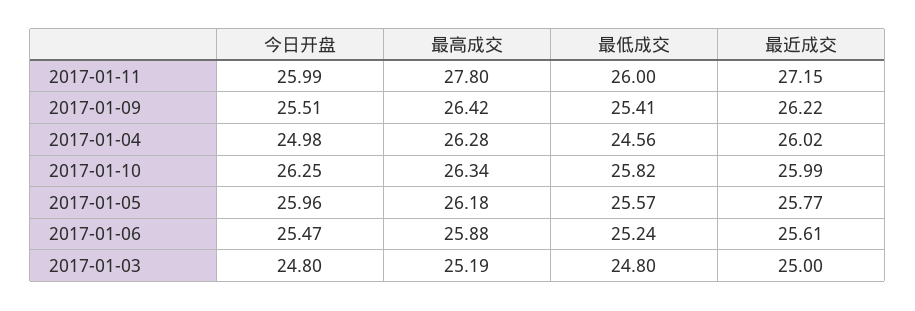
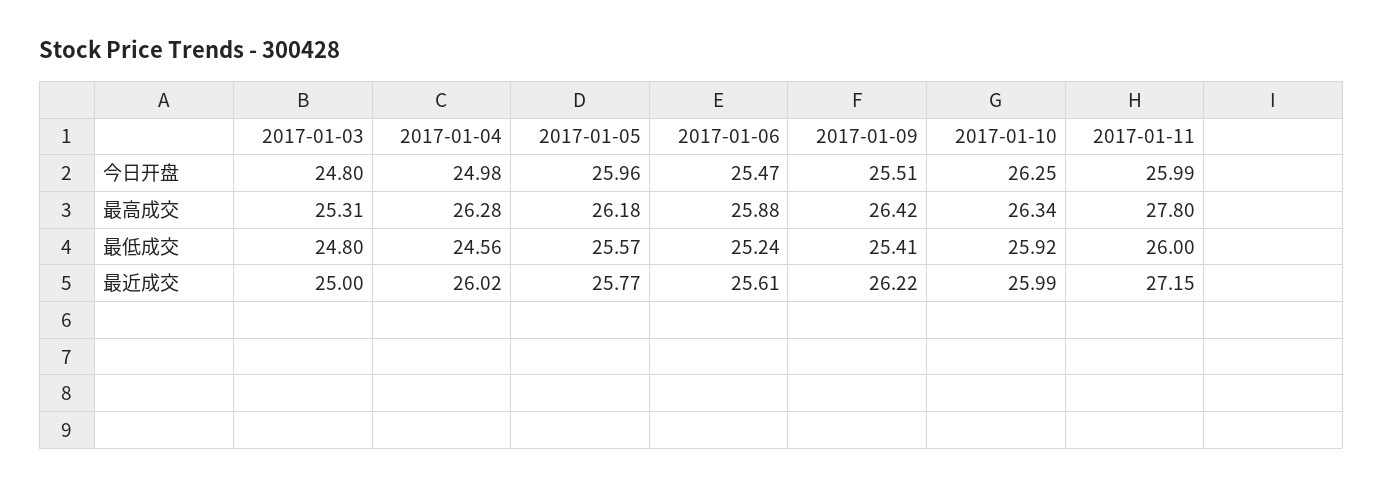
  {
    "今日开盘": {
      "2017-01-11": 25.99,
      "2017-01-09": 25.51,
      "2017-01-04": 24.98,
      "2017-01-10": 26.25,
      "2017-01-05": 25.96,
      "2017-01-06": 25.47,
      "2017-01-03": 24.8
    },
    "最高成交": {
      "2017-01-11": 27.8,
      "2017-01-09": 26.42,
      "2017-01-04": 26.28,
      "2017-01-10": 26.34,
      "2017-01-05": 26.18,
      "2017-01-06": 25.88,
-     "2017-01-03": 25.19
+     "2017-01-03": 25.31
    },
    "最低成交": {
      "2017-01-11": 26,
      "2017-01-09": 25.41,
      "2017-01-04": 24.56,
-     "2017-01-10": 25.82,
+     "2017-01-10": 25.92,
      "2017-01-05": 25.57,
      "2017-01-06": 25.24,
      "2017-01-03": 24.8
    },
    "最近成交": {
      "2017-01-11": 27.15,
      "2017-01-09": 26.22,
      "2017-01-04": 26.02,
      "2017-01-10": 25.99,
      "2017-01-05": 25.77,
      "2017-01-06": 25.61,
      "2017-01-03": 25
    }
  }

